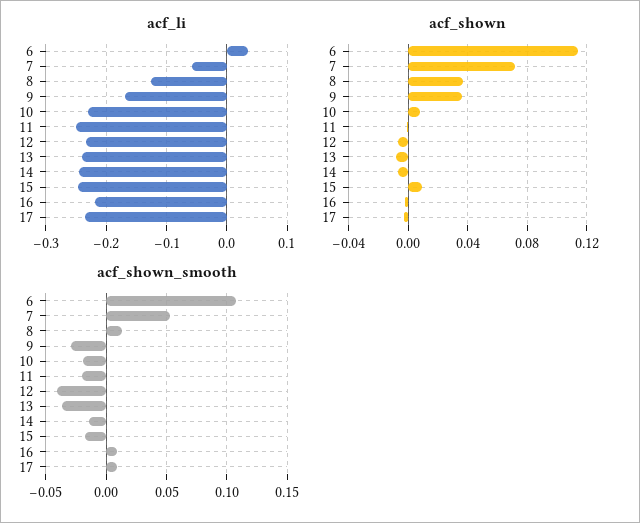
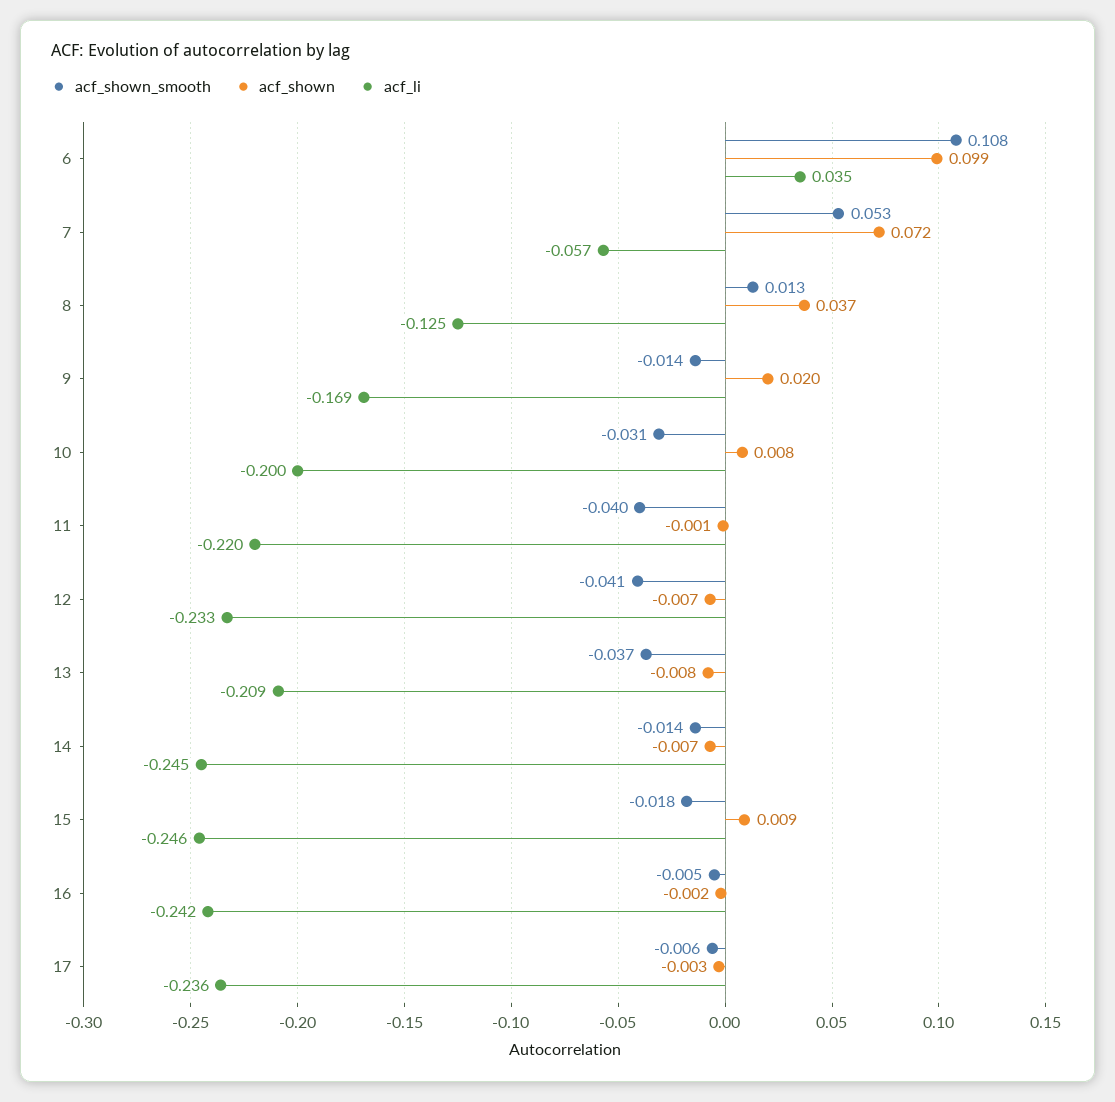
  {
    "acf_li": {
      "6": 0.035,
      "7": -0.057,
      "8": -0.125,
      "9": -0.169,
-     "10": -0.23,
+     "10": -0.2,
-     "11": -0.25,
+     "11": -0.22,
      "12": -0.233,
-     "13": -0.24,
+     "13": -0.209,
      "14": -0.245,
      "15": -0.246,
-     "16": -0.22,
+     "16": -0.242,
      "17": -0.236
    },
    "acf_shown": {
-     "6": 0.115,
+     "6": 0.099,
      "7": 0.072,
      "8": 0.037,
-     "9": 0.035,
+     "9": 0.02,
      "10": 0.008,
      "11": -0.001,
      "12": -0.007,
      "13": -0.008,
      "14": -0.007,
      "15": 0.009,
      "16": -0.002,
      "17": -0.003
    },
    "acf_shown_smooth": {
      "6": 0.108,
      "7": 0.053,
      "8": 0.013,
-     "9": -0.03,
+     "9": -0.014,
-     "10": -0.02,
+     "10": -0.031,
-     "11": -0.02,
+     "11": -0.04,
      "12": -0.041,
      "13": -0.037,
      "14": -0.014,
      "15": -0.018,
-     "16": 0.01,
+     "16": -0.005,
-     "17": 0.01
+     "17": -0.006
    }
  }

